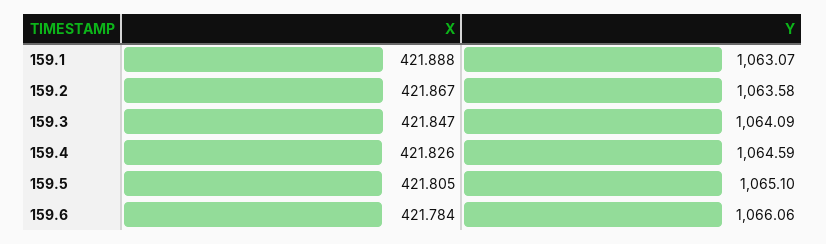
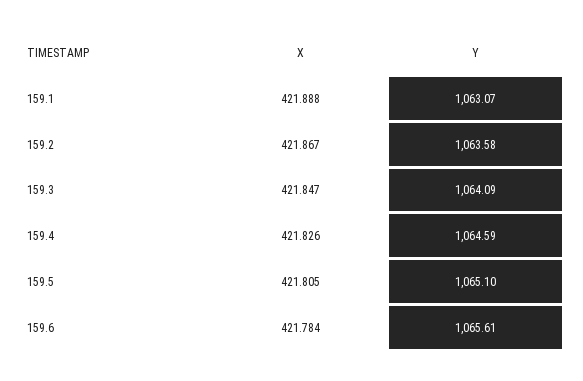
  {
    "X": {
      "159.1": 421.888,
      "159.2": 421.867,
      "159.3": 421.847,
      "159.4": 421.826,
      "159.5": 421.805,
      "159.6": 421.784
    },
    "Y": {
      "159.1": 1063.07,
      "159.2": 1063.58,
      "159.3": 1064.09,
      "159.4": 1064.59,
      "159.5": 1065.1,
-     "159.6": 1066.06
+     "159.6": 1065.61
    }
  }

